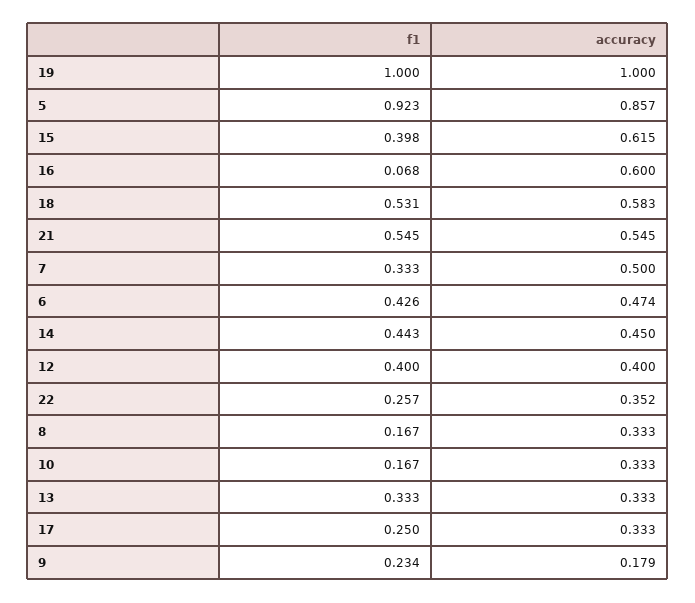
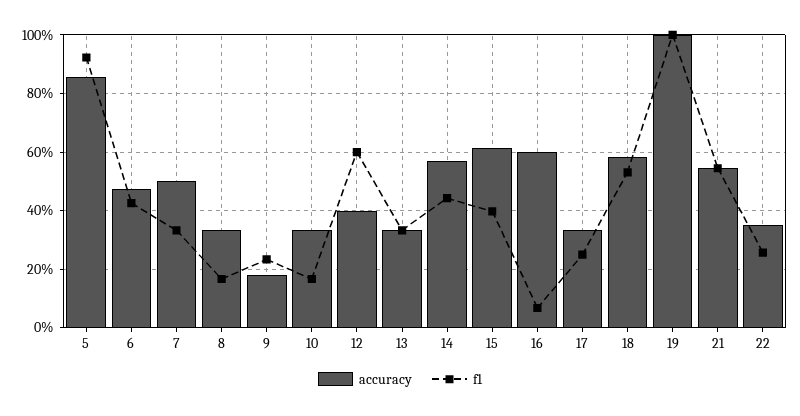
  {
    "f1": {
      "19": 1,
      "5": 0.923,
      "15": 0.398,
      "16": 0.068,
      "18": 0.531,
      "21": 0.545,
      "7": 0.333,
      "6": 0.426,
      "14": 0.443,
-     "12": 0.4,
+     "12": 0.6,
      "22": 0.257,
      "8": 0.167,
      "10": 0.167,
      "13": 0.333,
      "17": 0.25,
      "9": 0.234
    },
    "accuracy": {
      "19": 1,
      "5": 0.857,
      "15": 0.615,
      "16": 0.6,
      "18": 0.583,
      "21": 0.545,
      "7": 0.5,
      "6": 0.474,
-     "14": 0.45,
+     "14": 0.575,
      "12": 0.4,
      "22": 0.352,
      "8": 0.333,
      "10": 0.333,
      "13": 0.333,
      "17": 0.333,
      "9": 0.179
    }
  }

